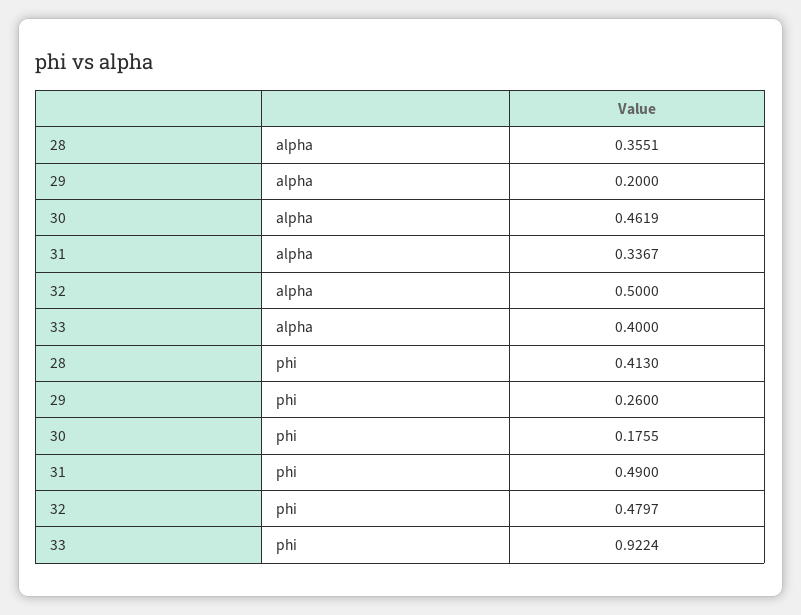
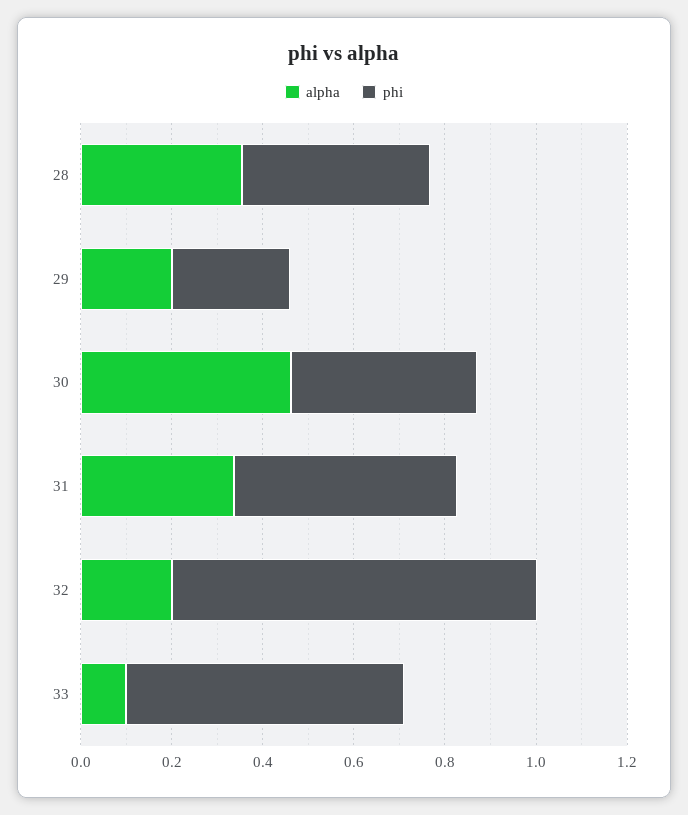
  {
    "alpha": {
      "28": 0.3551,
      "29": 0.2,
      "30": 0.4619,
      "31": 0.3367,
-     "32": 0.5,
+     "32": 0.2,
-     "33": 0.4
+     "33": 0.1
    },
    "phi": {
      "28": 0.413,
      "29": 0.26,
-     "30": 0.1755,
+     "30": 0.4,
      "31": 0.49,
-     "32": 0.4797,
+     "32": 0.8,
-     "33": 0.9224
+     "33": 0.6
    }
  }

